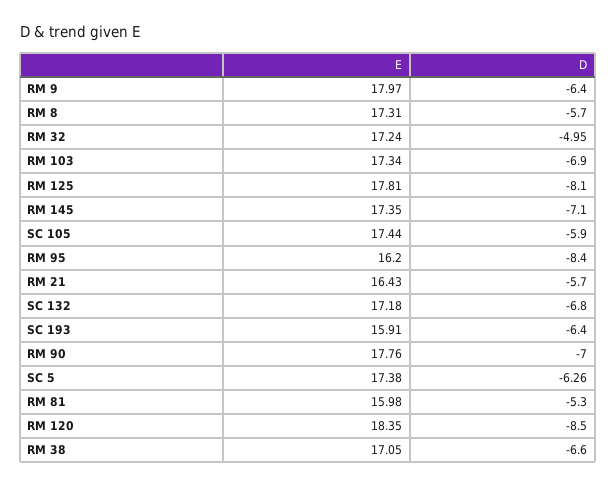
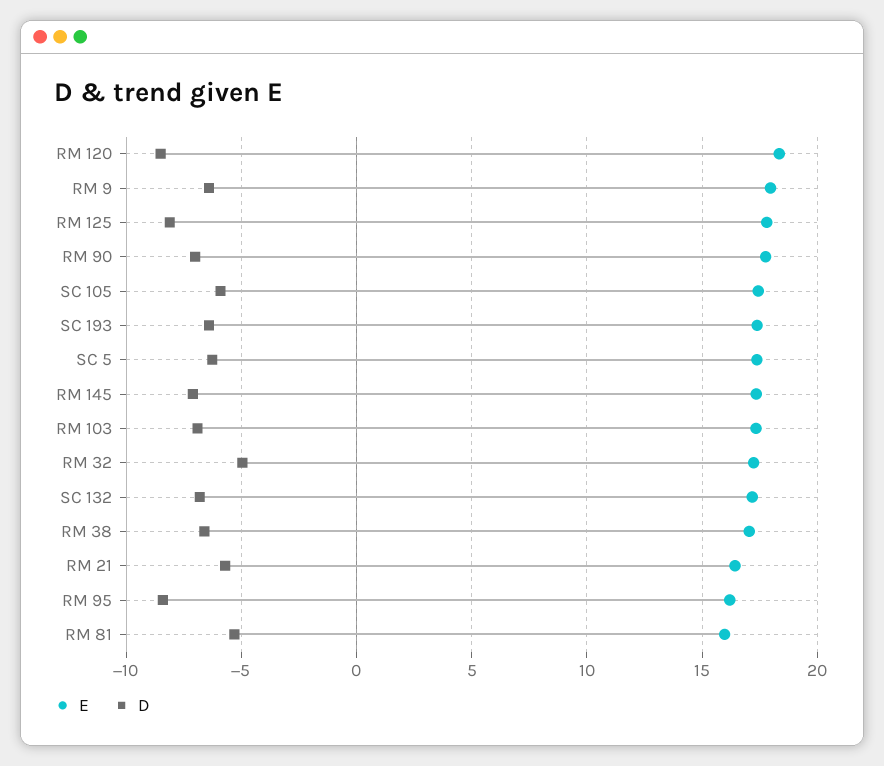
  {
    "E": {
      "RM 9": 17.97,
-     "RM 8": 17.31,
      "RM 32": 17.24,
      "RM 103": 17.34,
      "RM 125": 17.81,
      "RM 145": 17.35,
      "SC 105": 17.44,
      "RM 95": 16.2,
      "RM 21": 16.43,
      "SC 132": 17.18,
-     "SC 193": 15.91,
+     "SC 193": 17.5,
      "RM 90": 17.76,
      "SC 5": 17.38,
      "RM 81": 15.98,
      "RM 120": 18.35,
      "RM 38": 17.05
    },
    "D": {
      "RM 9": -6.4,
-     "RM 8": -5.7,
      "RM 32": -4.95,
      "RM 103": -6.9,
      "RM 125": -8.1,
      "RM 145": -7.1,
      "SC 105": -5.9,
      "RM 95": -8.4,
      "RM 21": -5.7,
      "SC 132": -6.8,
      "SC 193": -6.4,
      "RM 90": -7,
      "SC 5": -6.26,
      "RM 81": -5.3,
      "RM 120": -8.5,
      "RM 38": -6.6
    }
  }

